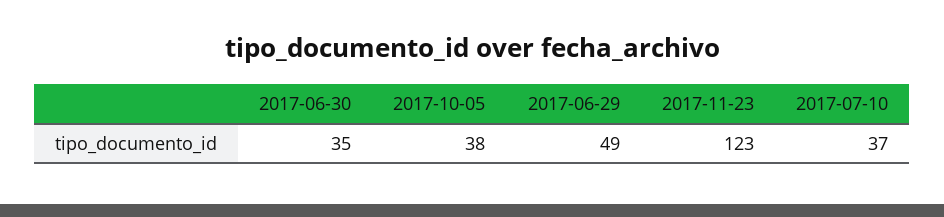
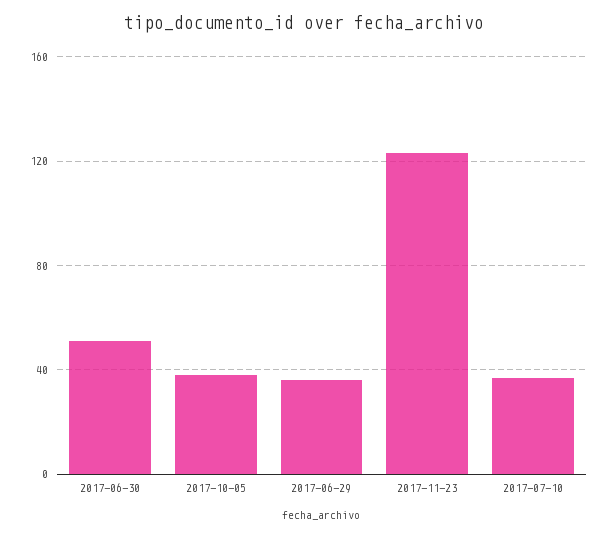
  {
-   "2017-06-30": 35,
+   "2017-06-30": 50,
    "2017-10-05": 38,
-   "2017-06-29": 49,
+   "2017-06-29": 35,
    "2017-11-23": 123,
    "2017-07-10": 37
  }

